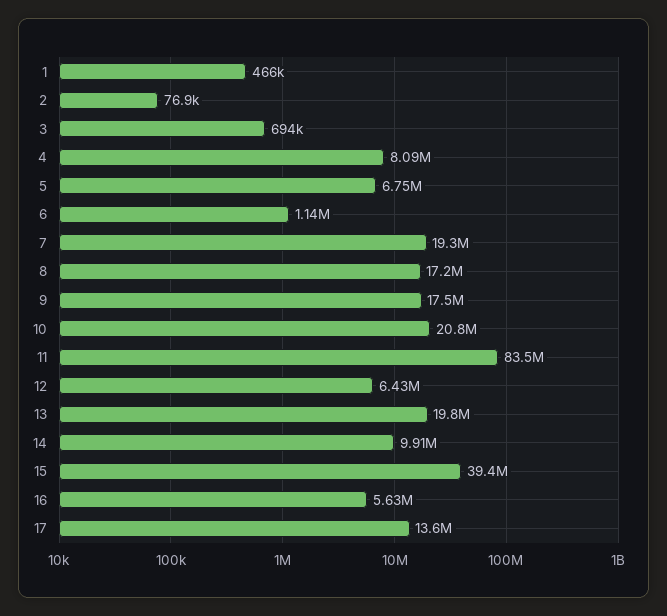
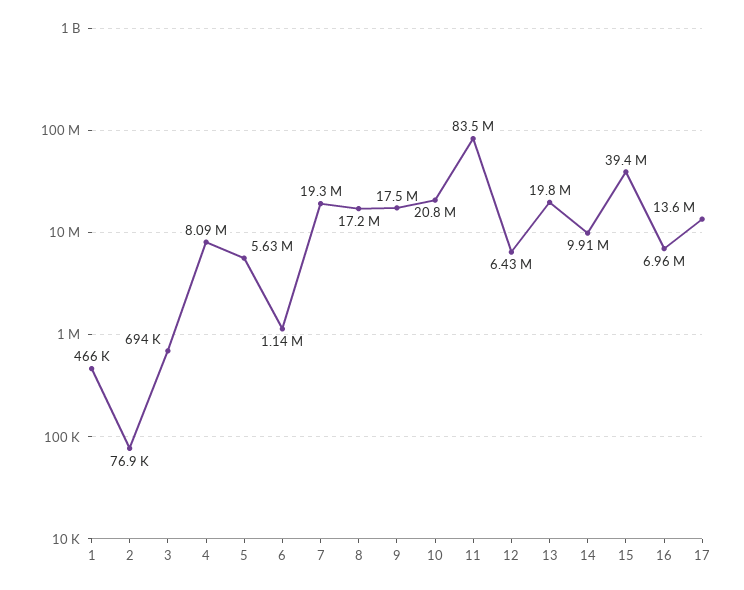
  {
    "1": 466000,
    "2": 76900,
    "3": 694000,
    "4": 8090000,
-   "5": 6750000,
+   "5": 5630000,
    "6": 1140000,
    "7": 19300000,
    "8": 17200000,
    "9": 17500000,
    "10": 20800000,
    "11": 83500000,
    "12": 6430000,
    "13": 19800000,
    "14": 9910000,
    "15": 39400000,
-   "16": 5630000,
+   "16": 6960000,
    "17": 13600000
  }

